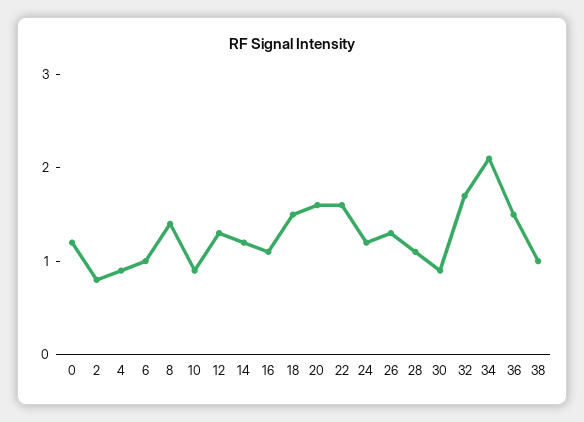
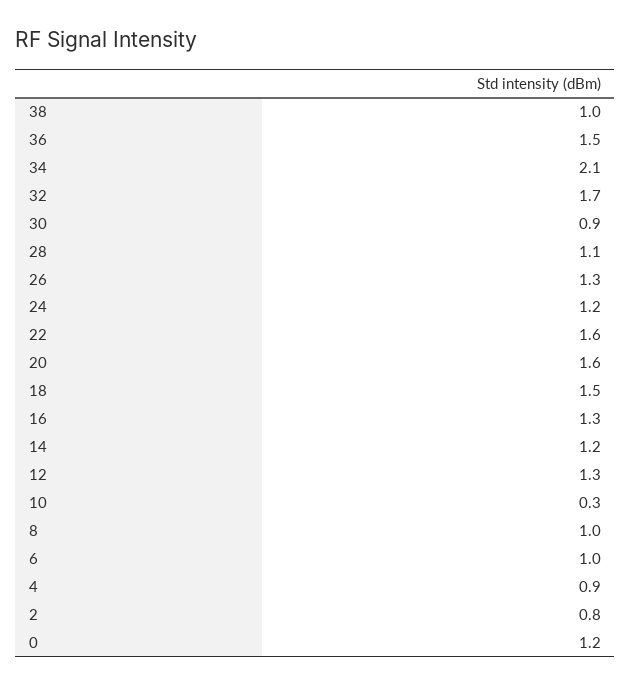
  {
    "0": 1.2,
    "2": 0.8,
    "4": 0.9,
    "6": 1,
-   "8": 1.4,
+   "8": 1,
-   "10": 0.9,
+   "10": 0.3,
    "12": 1.3,
    "14": 1.2,
-   "16": 1.1,
+   "16": 1.3,
    "18": 1.5,
    "20": 1.6,
    "22": 1.6,
    "24": 1.2,
    "26": 1.3,
    "28": 1.1,
    "30": 0.9,
    "32": 1.7,
    "34": 2.1,
    "36": 1.5,
    "38": 1
  }

